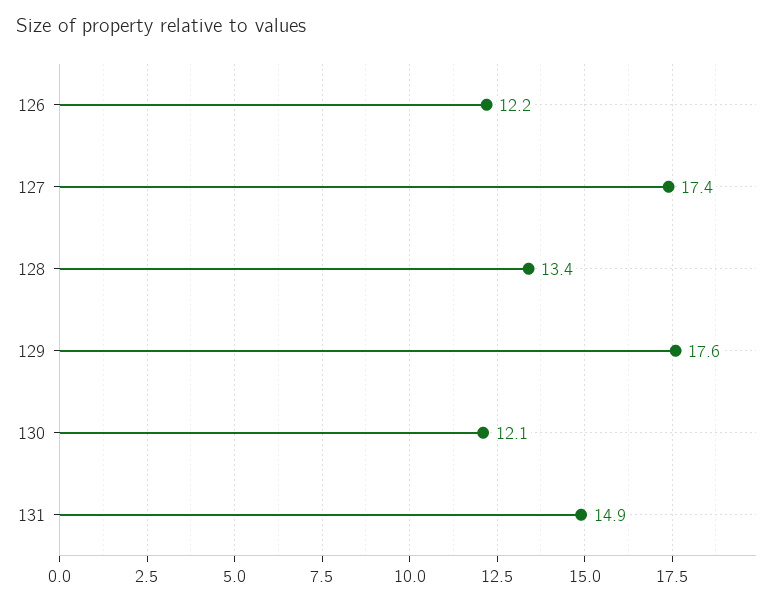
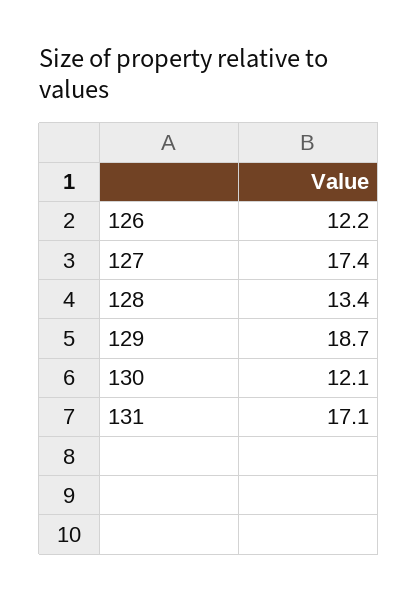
  {
    "126": 12.2,
    "127": 17.4,
    "128": 13.4,
-   "129": 17.6,
+   "129": 18.7,
    "130": 12.1,
-   "131": 14.9
+   "131": 17.1
  }

